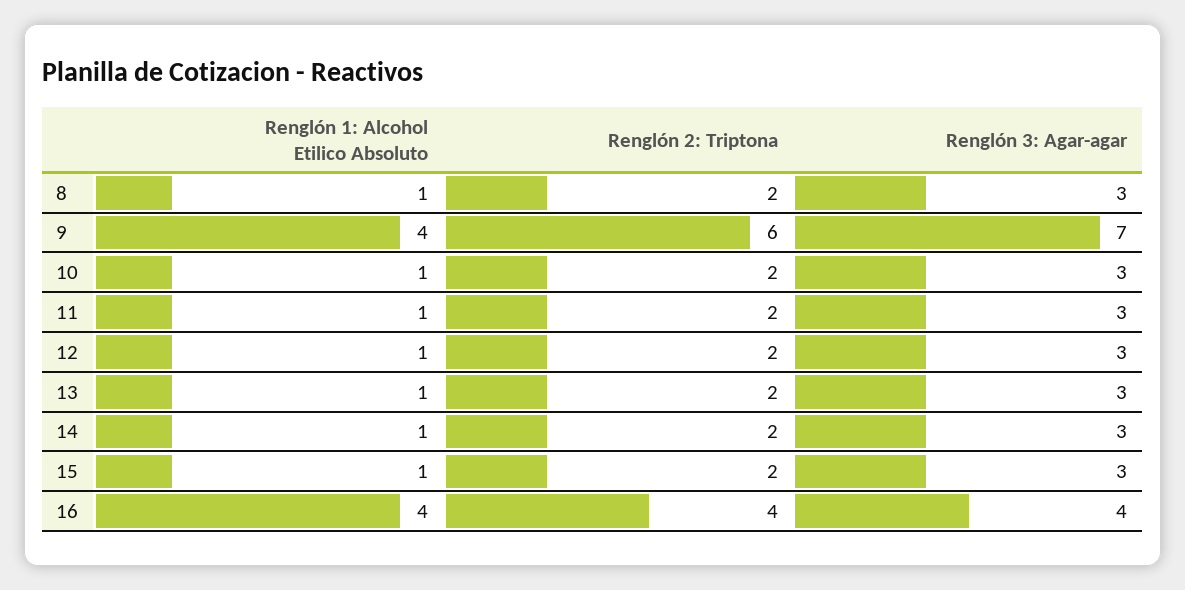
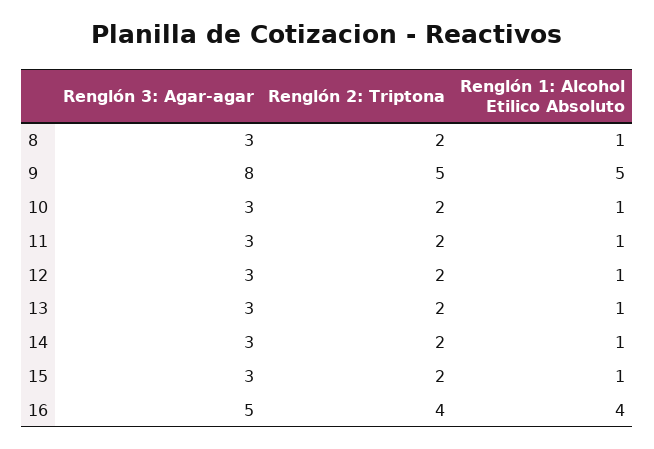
  {
    "Renglón 1: Alcohol Etilico Absoluto": {
      "8": 1,
-     "9": 4,
+     "9": 5,
      "10": 1,
      "11": 1,
      "12": 1,
      "13": 1,
      "14": 1,
      "15": 1,
      "16": 4
    },
    "Renglón 2: Triptona": {
      "8": 2,
-     "9": 6,
+     "9": 5,
      "10": 2,
      "11": 2,
      "12": 2,
      "13": 2,
      "14": 2,
      "15": 2,
      "16": 4
    },
    "Renglón 3: Agar-agar": {
      "8": 3,
-     "9": 7,
+     "9": 8,
      "10": 3,
      "11": 3,
      "12": 3,
      "13": 3,
      "14": 3,
      "15": 3,
-     "16": 4
+     "16": 5
    }
  }

